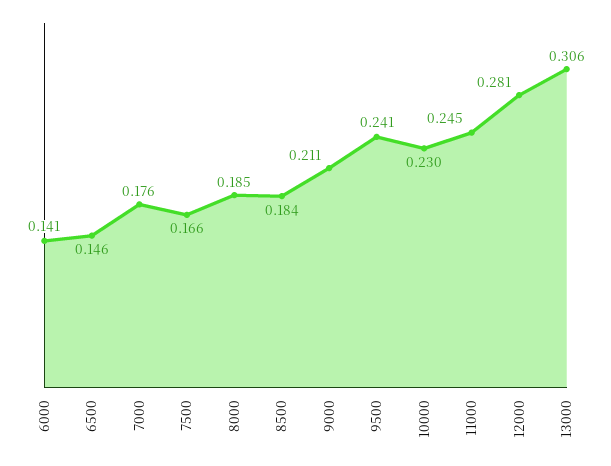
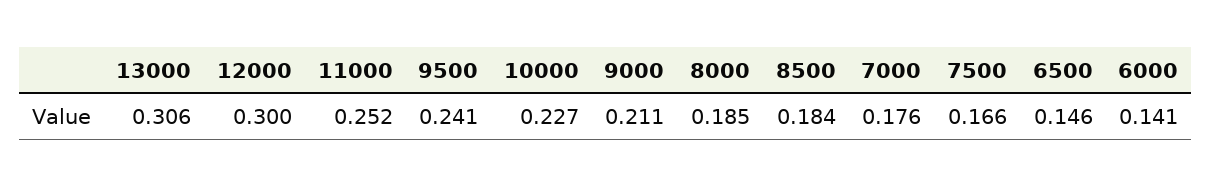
  {
    "6000": 0.141,
    "6500": 0.146,
    "7000": 0.176,
    "7500": 0.166,
    "8000": 0.185,
    "8500": 0.184,
    "9000": 0.211,
    "9500": 0.241,
-   "10000": 0.23,
+   "10000": 0.227,
-   "11000": 0.245,
+   "11000": 0.252,
-   "12000": 0.281,
+   "12000": 0.3,
    "13000": 0.306
  }

